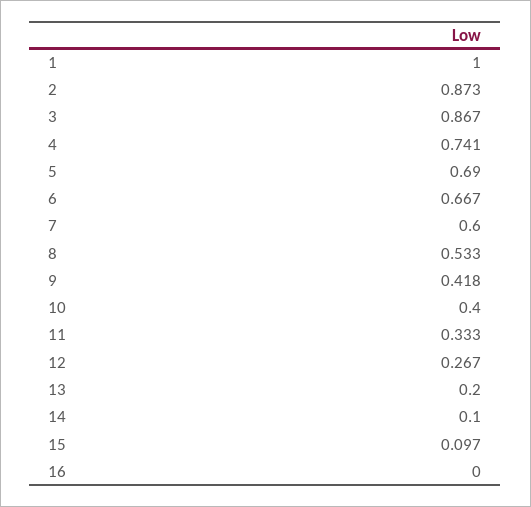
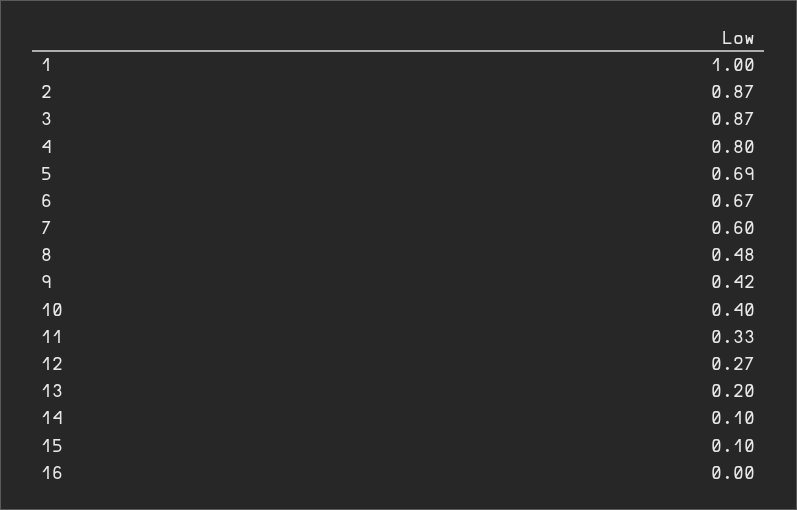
  {
    "1": 1,
    "2": 0.873,
    "3": 0.867,
-   "4": 0.741,
+   "4": 0.8,
    "5": 0.69,
    "6": 0.667,
    "7": 0.6,
-   "8": 0.533,
+   "8": 0.48,
    "9": 0.418,
    "10": 0.4,
    "11": 0.333,
    "12": 0.267,
    "13": 0.2,
    "14": 0.1,
    "15": 0.097,
    "16": 0
  }

